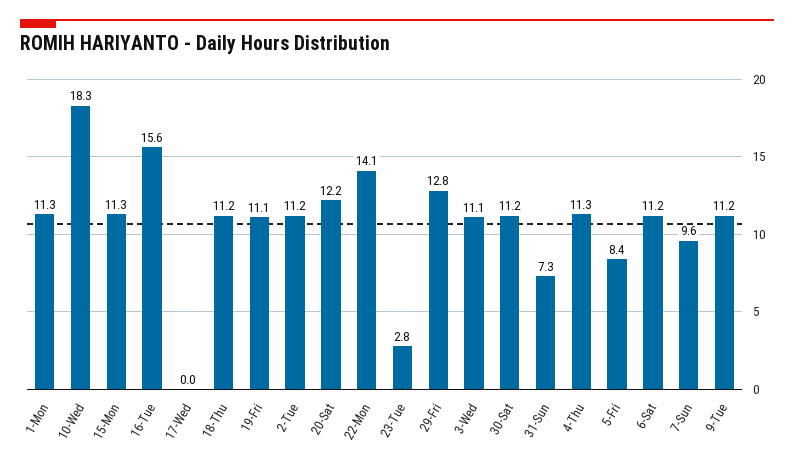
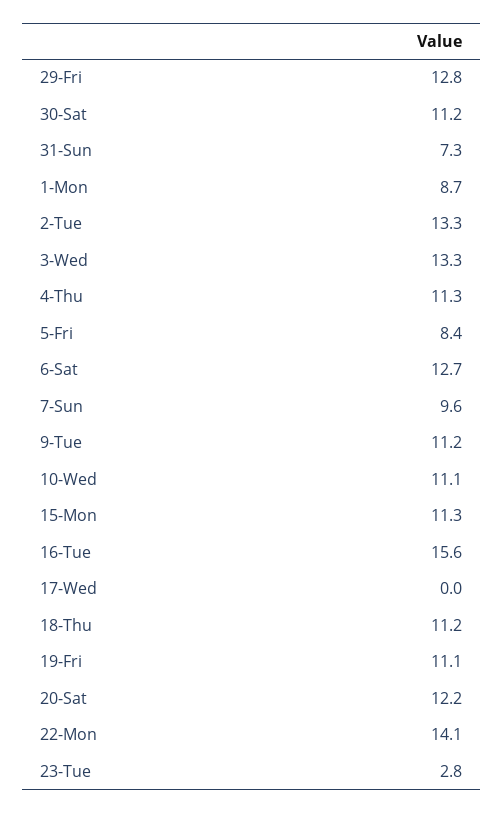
  {
-   "1-Mon": 11.3,
+   "1-Mon": 8.7,
-   "10-Wed": 18.3,
+   "10-Wed": 11.1,
    "15-Mon": 11.3,
    "16-Tue": 15.6,
    "17-Wed": 0,
    "18-Thu": 11.2,
    "19-Fri": 11.1,
-   "2-Tue": 11.2,
+   "2-Tue": 13.3,
    "20-Sat": 12.2,
    "22-Mon": 14.1,
    "23-Tue": 2.8,
    "29-Fri": 12.8,
-   "3-Wed": 11.1,
+   "3-Wed": 13.3,
    "30-Sat": 11.2,
    "31-Sun": 7.3,
    "4-Thu": 11.3,
    "5-Fri": 8.4,
-   "6-Sat": 11.2,
+   "6-Sat": 12.7,
    "7-Sun": 9.6,
    "9-Tue": 11.2
  }

